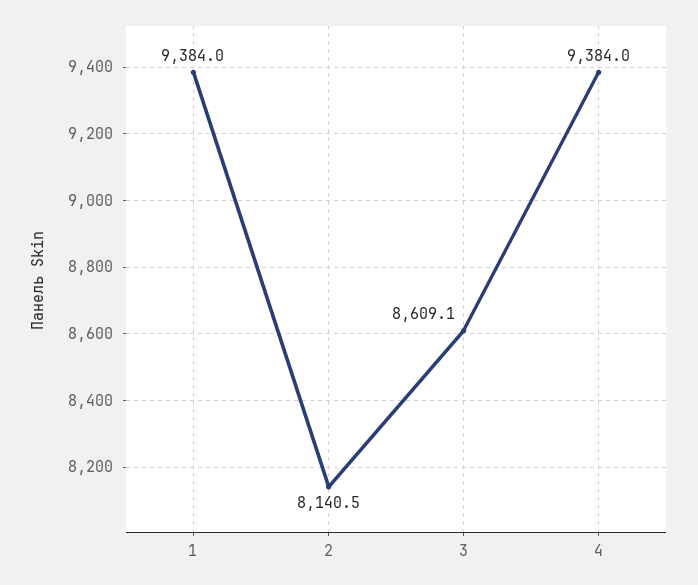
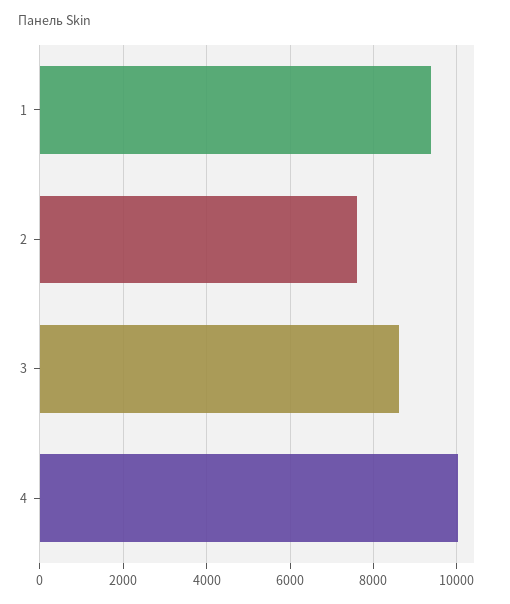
  {
    "1": 9384,
-   "2": 8140.5,
+   "2": 7600,
    "3": 8609.1,
-   "4": 9384
+   "4": 10000
  }

